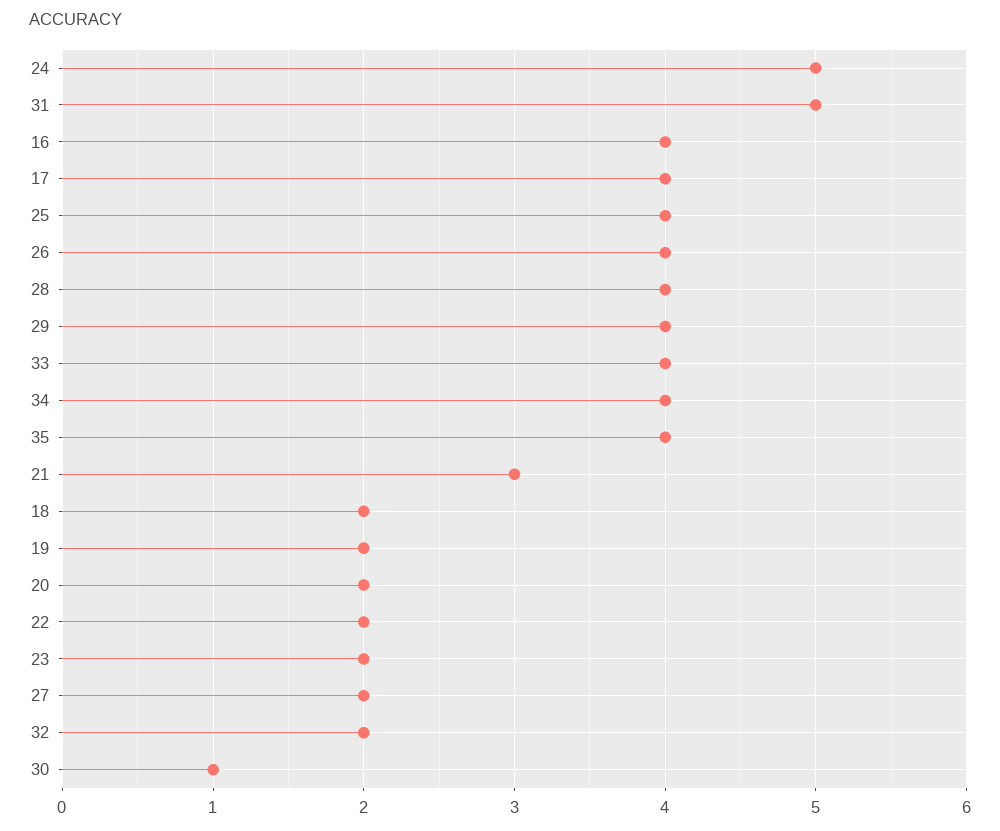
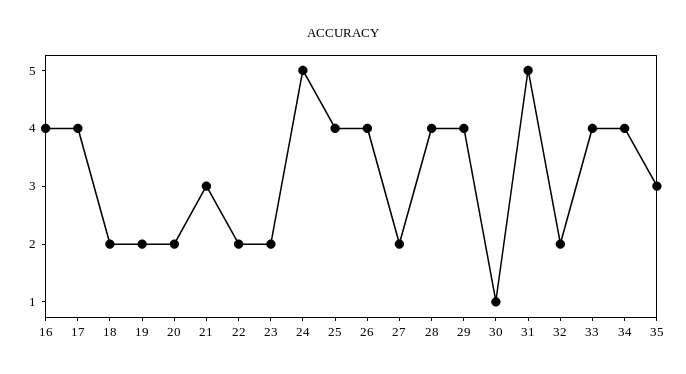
  {
    "24": 5,
    "31": 5,
    "16": 4,
    "17": 4,
    "25": 4,
    "26": 4,
    "28": 4,
    "29": 4,
    "33": 4,
    "34": 4,
-   "35": 4,
+   "35": 3,
    "21": 3,
    "18": 2,
    "19": 2,
    "20": 2,
    "22": 2,
    "23": 2,
    "27": 2,
    "32": 2,
    "30": 1
  }

